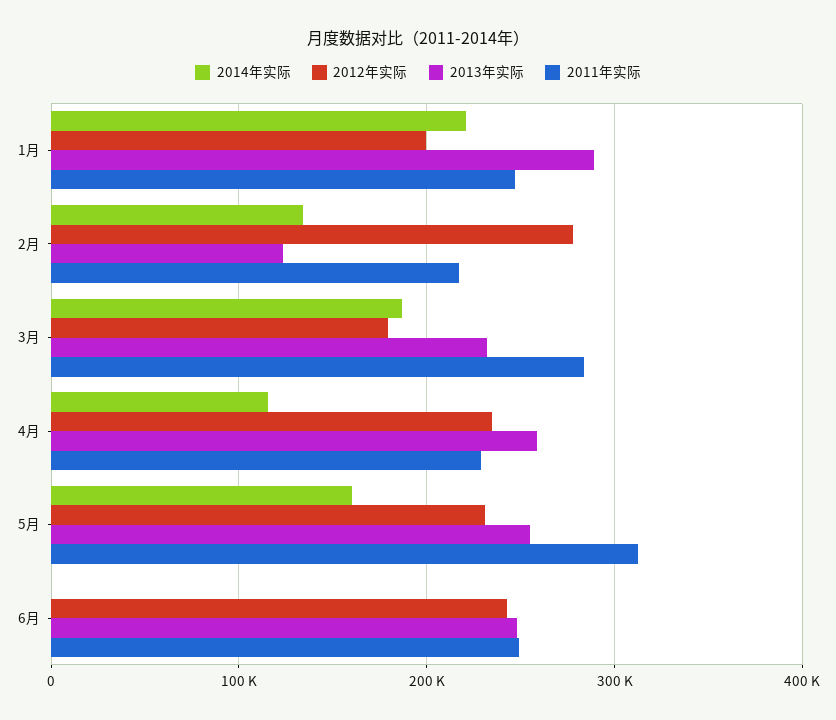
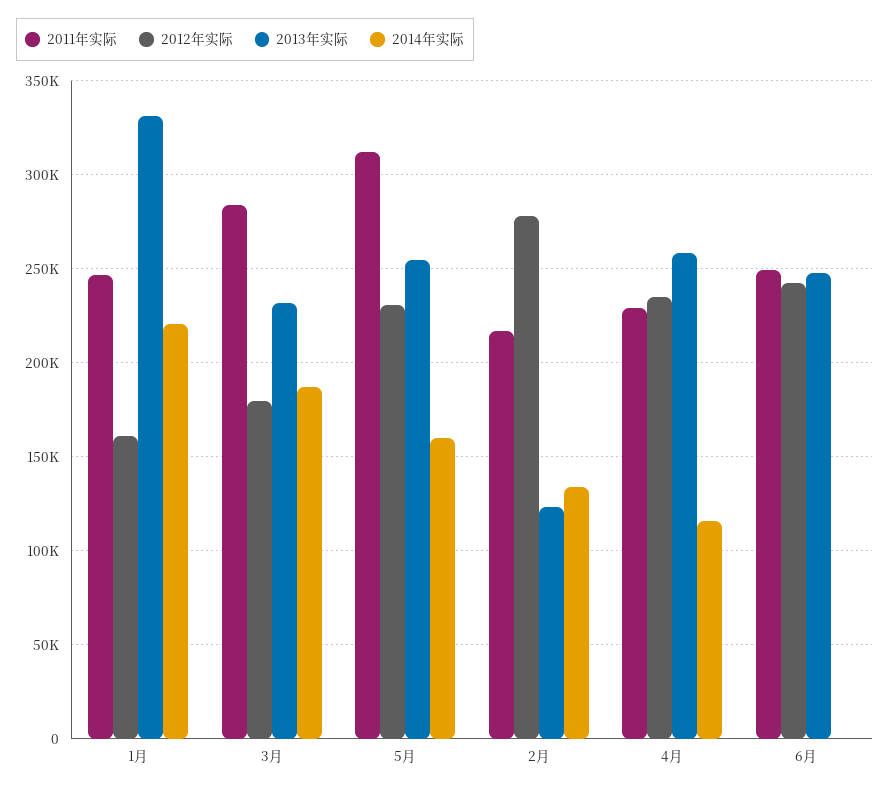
  {
    "2014年实际": {
      "1月": 220000,
      "2月": 135000,
      "3月": 185000,
      "4月": 115000,
      "5月": 160000,
      "6月": 0
    },
    "2012年实际": {
-     "1月": 200000,
+     "1月": 160000,
      "2月": 280000,
      "3月": 180000,
      "4月": 235000,
      "5月": 230000,
      "6月": 245000
    },
    "2013年实际": {
-     "1月": 290000,
+     "1月": 330000,
      "2月": 125000,
      "3月": 230000,
      "4月": 260000,
      "5月": 255000,
      "6月": 250000
    },
    "2011年实际": {
      "1月": 245000,
      "2月": 215000,
      "3月": 285000,
      "4月": 230000,
      "5月": 310000,
      "6月": 250000
    }
  }

